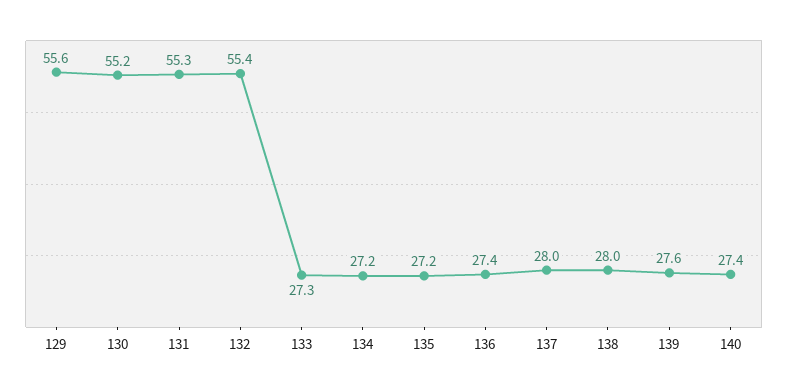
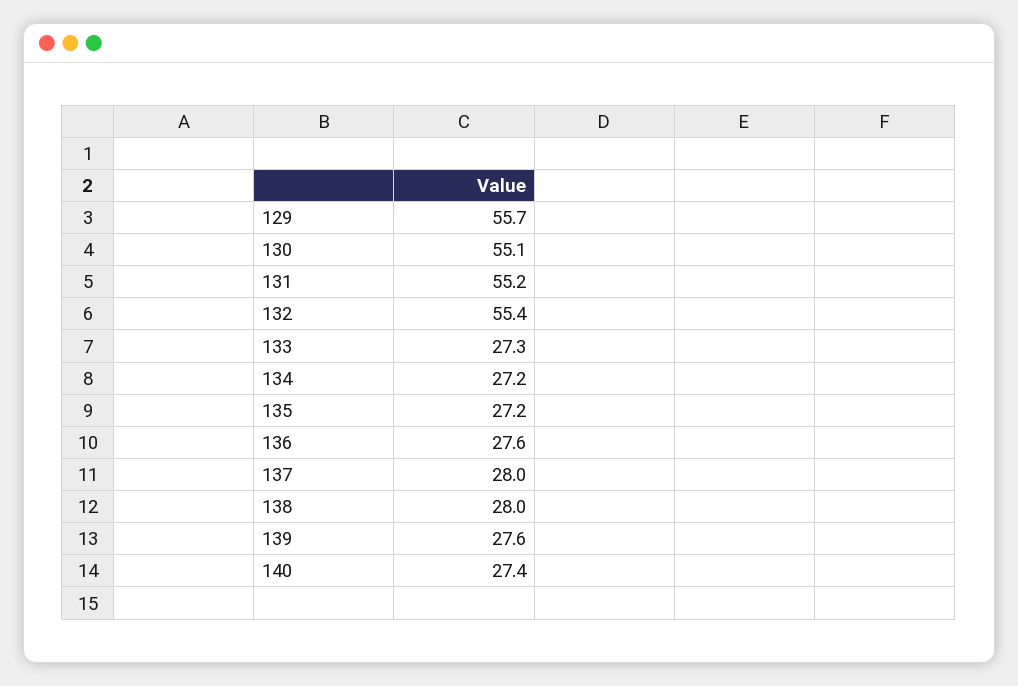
  {
-   "129": 55.6,
+   "129": 55.7,
-   "130": 55.2,
+   "130": 55.1,
-   "131": 55.3,
+   "131": 55.2,
    "132": 55.4,
    "133": 27.3,
    "134": 27.2,
    "135": 27.2,
-   "136": 27.4,
+   "136": 27.6,
    "137": 28,
    "138": 28,
    "139": 27.6,
    "140": 27.4
  }

